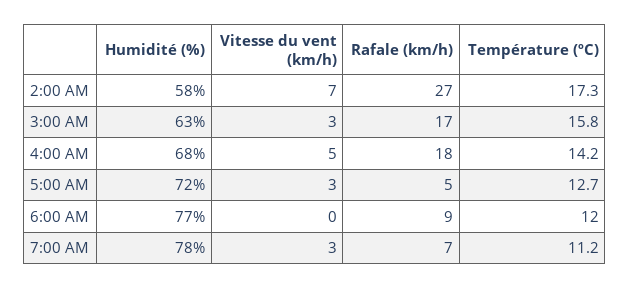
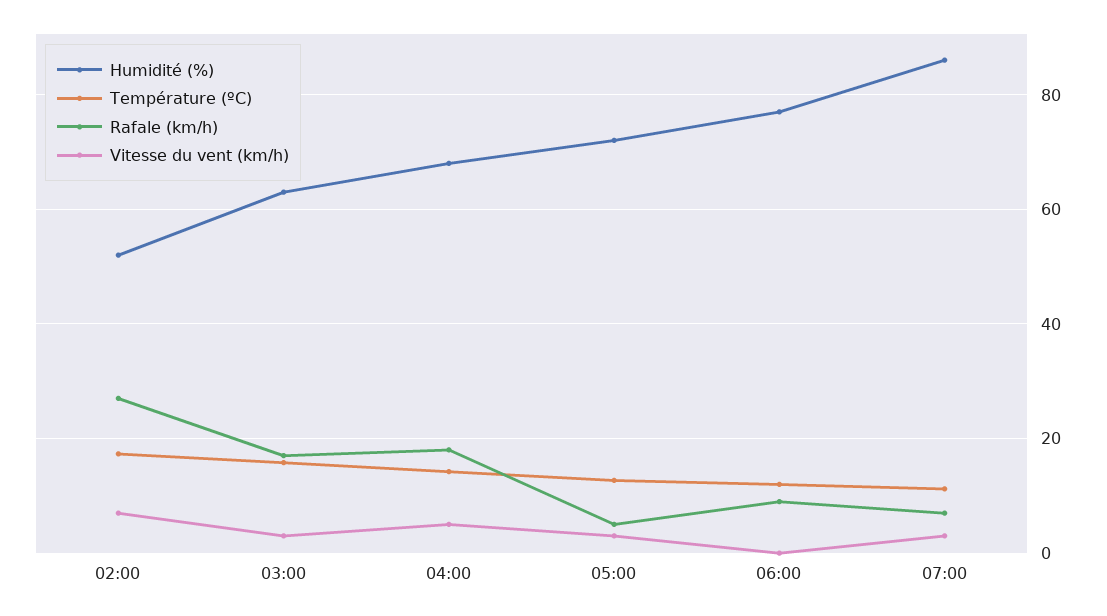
  {
    "Humidité (%)": {
-     "2:00 AM": 58,
+     "2:00 AM": 52,
      "3:00 AM": 63,
      "4:00 AM": 68,
      "5:00 AM": 72,
      "6:00 AM": 77,
-     "7:00 AM": 78
+     "7:00 AM": 86
    },
    "Vitesse du vent (km/h)": {
      "2:00 AM": 7,
      "3:00 AM": 3,
      "4:00 AM": 5,
      "5:00 AM": 3,
      "6:00 AM": 0,
      "7:00 AM": 3
    },
    "Rafale (km/h)": {
      "2:00 AM": 27,
      "3:00 AM": 17,
      "4:00 AM": 18,
      "5:00 AM": 5,
      "6:00 AM": 9,
      "7:00 AM": 7
    },
    "Température (ºC)": {
      "2:00 AM": 17.3,
      "3:00 AM": 15.8,
      "4:00 AM": 14.2,
      "5:00 AM": 12.7,
      "6:00 AM": 12,
      "7:00 AM": 11.2
    }
  }

